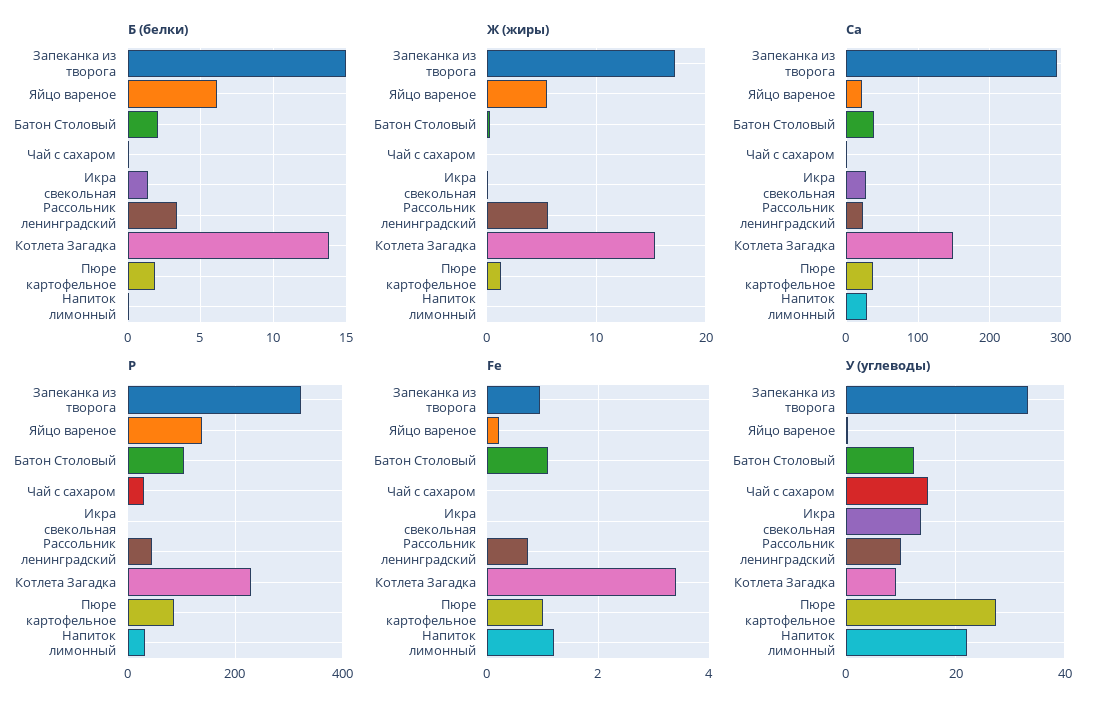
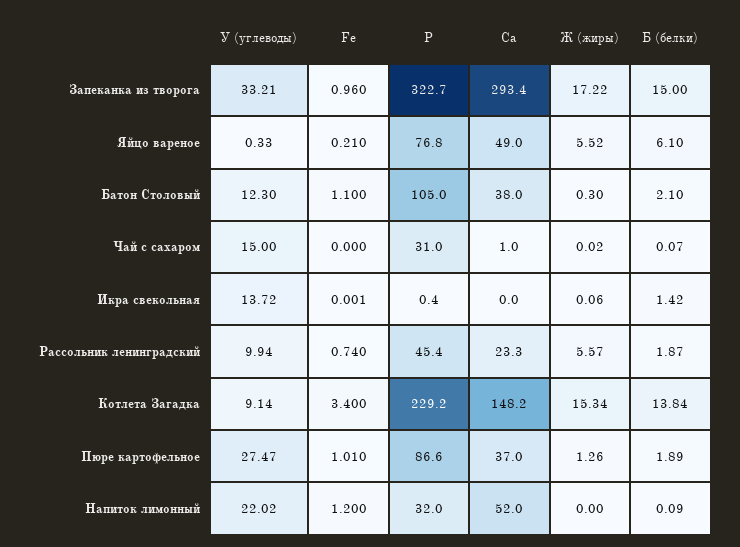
  {
    "Б (белки)": {
      "Запеканка из творога": 15,
      "Яйцо вареное": 6.1,
      "Батон Столовый": 2.1,
      "Чай с сахаром": 0.07,
      "Икра свекольная": 1.42,
-     "Рассольник ленинградский": 3.5,
+     "Рассольник ленинградский": 1.87,
      "Котлета Загадка": 13.84,
      "Пюре картофельное": 1.89,
      "Напиток лимонный": 0.09
    },
    "Ж (жиры)": {
      "Запеканка из творога": 17.22,
      "Яйцо вареное": 5.52,
      "Батон Столовый": 0.3,
      "Чай с сахаром": 0.02,
      "Икра свекольная": 0.06,
      "Рассольник ленинградский": 5.57,
      "Котлета Загадка": 15.34,
      "Пюре картофельное": 1.26,
      "Напиток лимонный": 0
    },
    "Ca": {
      "Запеканка из творога": 293.4,
-     "Яйцо вареное": 20,
+     "Яйцо вареное": 49,
      "Батон Столовый": 38,
      "Чай с сахаром": 1,
-     "Икра свекольная": 30,
+     "Икра свекольная": 0,
      "Рассольник ленинградский": 23.3,
      "Котлета Загадка": 148.2,
      "Пюре картофельное": 37,
-     "Напиток лимонный": 30
+     "Напиток лимонный": 52
    },
    "P": {
      "Запеканка из творога": 322.7,
-     "Яйцо вареное": 140,
+     "Яйцо вареное": 76.8,
      "Батон Столовый": 105,
      "Чай с сахаром": 31,
      "Икра свекольная": 0.4,
      "Рассольник ленинградский": 45.4,
      "Котлета Загадка": 229.2,
      "Пюре картофельное": 86.6,
      "Напиток лимонный": 32
    },
    "Fe": {
      "Запеканка из творога": 0.96,
      "Яйцо вареное": 0.21,
      "Батон Столовый": 1.1,
      "Чай с сахаром": 0,
      "Икра свекольная": 0.001,
      "Рассольник ленинградский": 0.74,
      "Котлета Загадка": 3.4,
      "Пюре картофельное": 1.01,
      "Напиток лимонный": 1.2
    },
    "У (углеводы)": {
      "Запеканка из творога": 33.21,
      "Яйцо вареное": 0.33,
      "Батон Столовый": 12.3,
      "Чай с сахаром": 15,
      "Икра свекольная": 13.72,
      "Рассольник ленинградский": 9.94,
      "Котлета Загадка": 9.14,
      "Пюре картофельное": 27.47,
      "Напиток лимонный": 22.02
    }
  }

